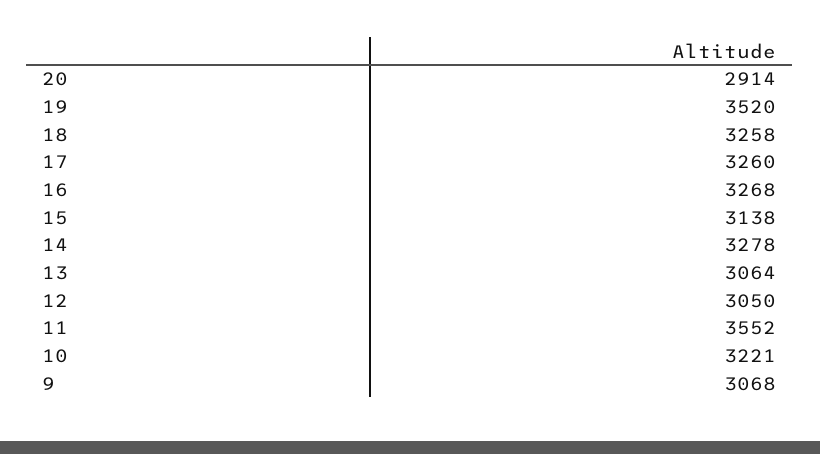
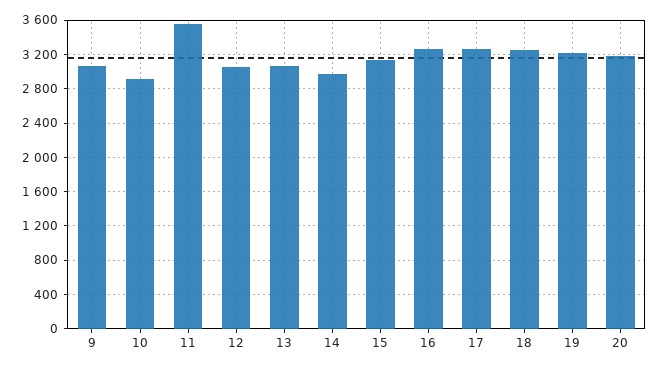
  {
-   "20": 2914,
+   "20": 3200,
-   "19": 3520,
+   "19": 3200,
    "18": 3258,
    "17": 3260,
    "16": 3268,
    "15": 3138,
-   "14": 3278,
+   "14": 3000,
    "13": 3064,
    "12": 3050,
    "11": 3552,
-   "10": 3221,
+   "10": 2900,
    "9": 3068
  }

